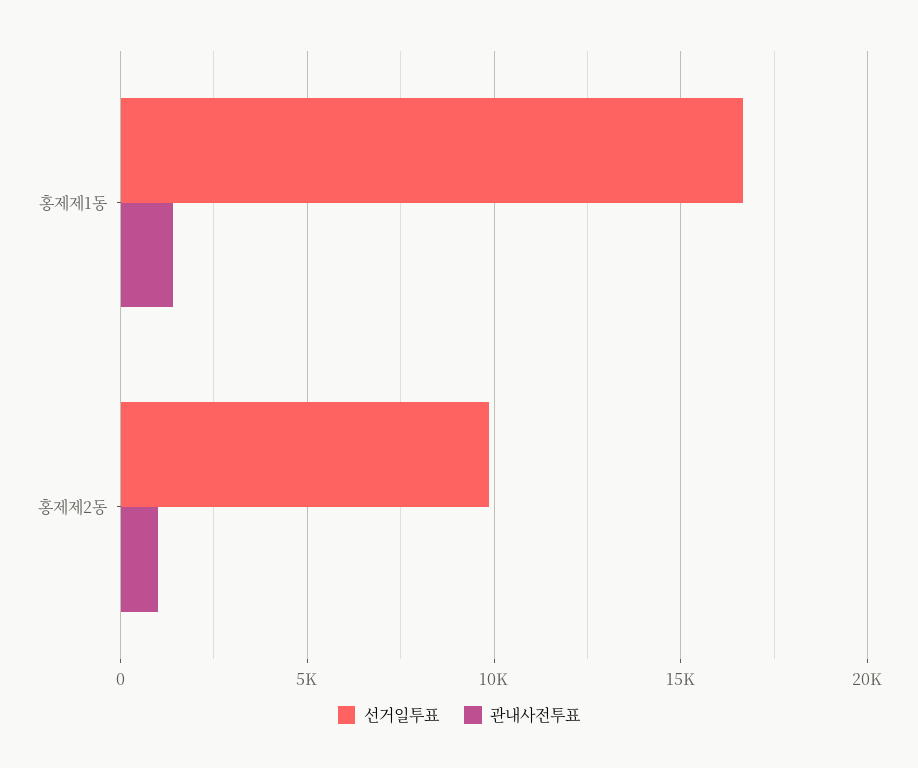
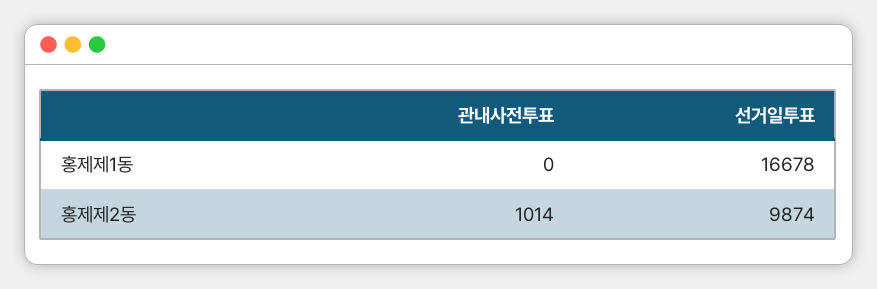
  {
    "선거일투표": {
      "홍제제1동": 16678,
      "홍제제2동": 9874
    },
    "관내사전투표": {
-     "홍제제1동": 1500,
+     "홍제제1동": 0,
      "홍제제2동": 1014
    }
  }

